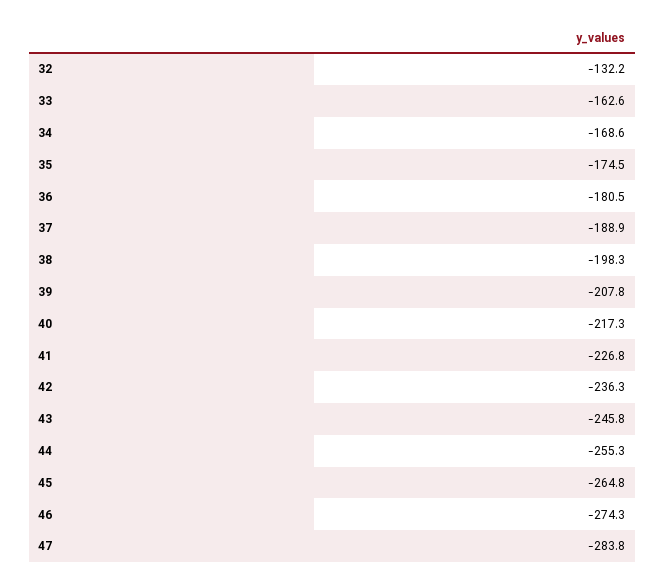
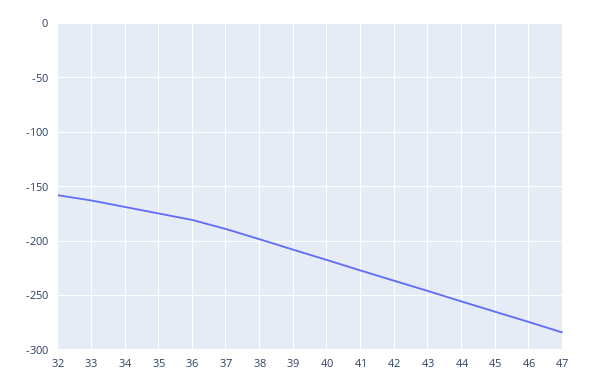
  {
-   "32": -132.2,
+   "32": -160,
    "33": -162.6,
    "34": -168.6,
    "35": -174.5,
    "36": -180.5,
    "37": -188.9,
    "38": -198.3,
    "39": -207.8,
    "40": -217.3,
    "41": -226.8,
    "42": -236.3,
    "43": -245.8,
    "44": -255.3,
    "45": -264.8,
    "46": -274.3,
    "47": -283.8
  }

